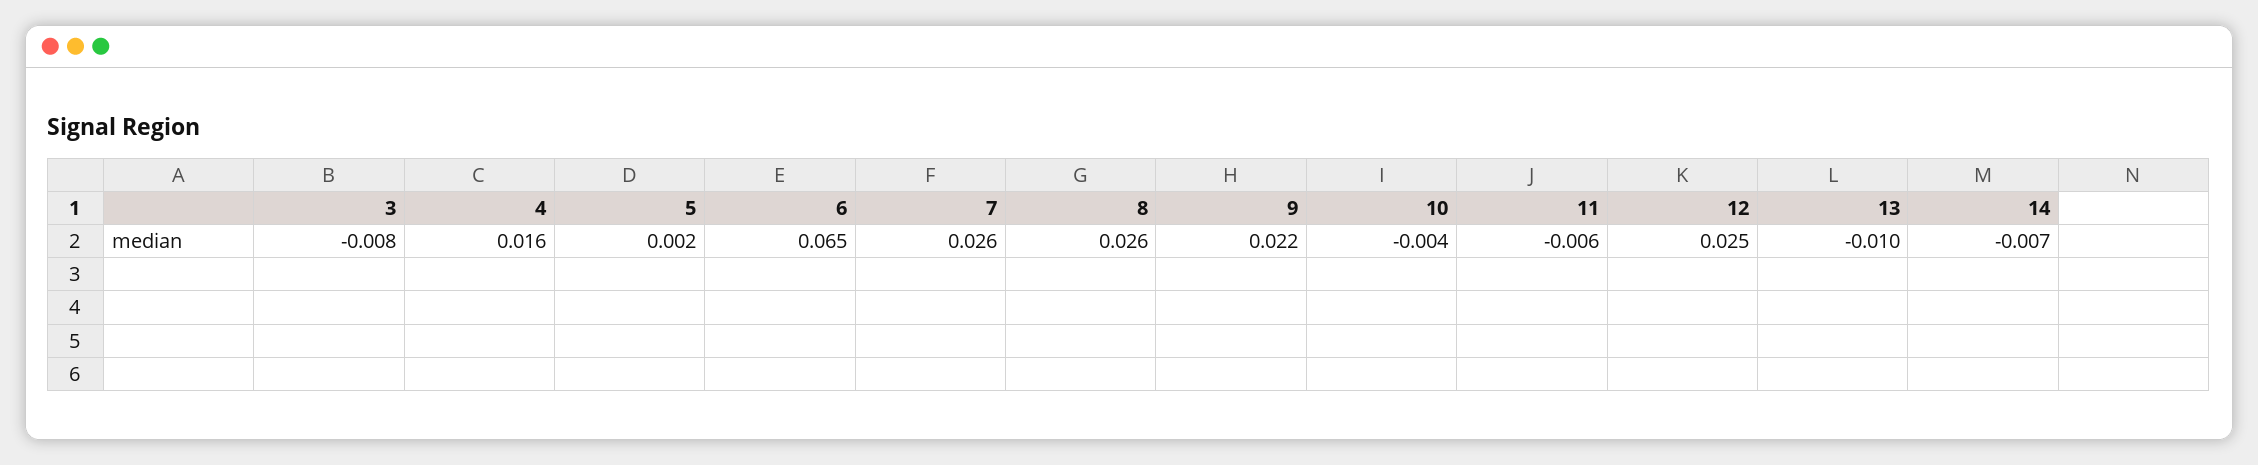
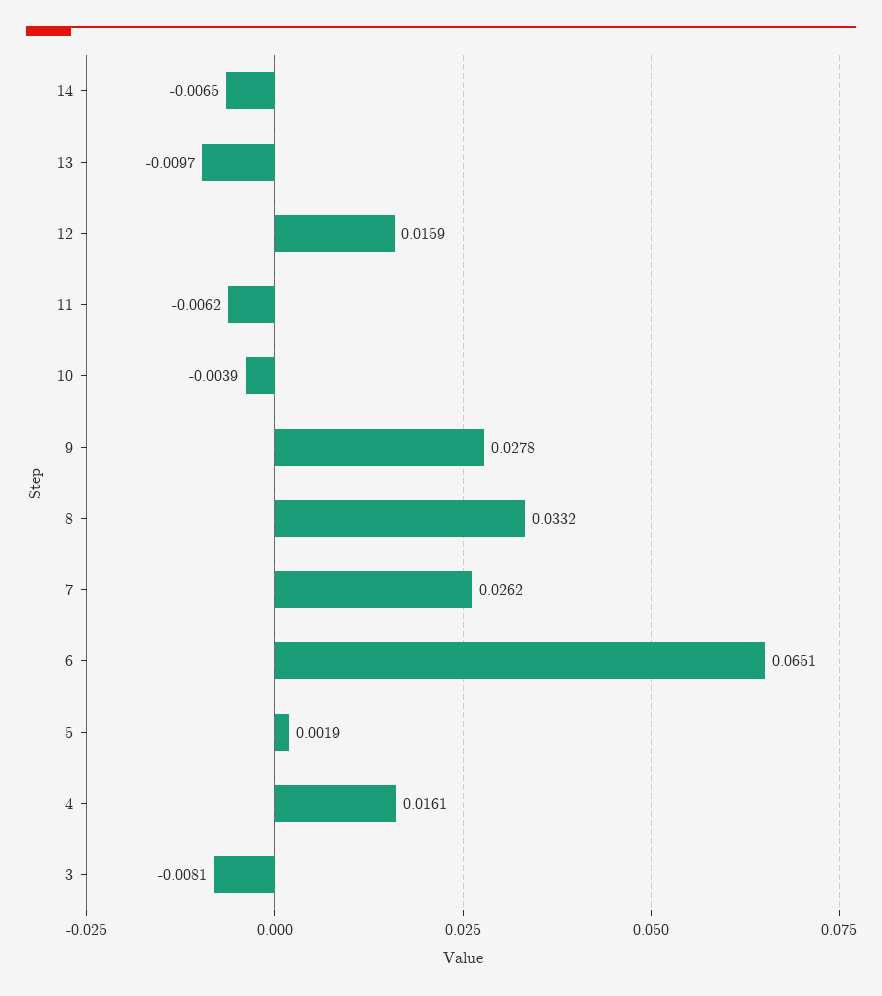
  {
    "3": -0.0081,
    "4": 0.0161,
    "5": 0.0019,
    "6": 0.0651,
    "7": 0.0262,
-   "8": 0.026,
+   "8": 0.0332,
-   "9": 0.022,
+   "9": 0.0278,
    "10": -0.0039,
    "11": -0.0062,
-   "12": 0.025,
+   "12": 0.0159,
    "13": -0.0097,
    "14": -0.0065
  }

